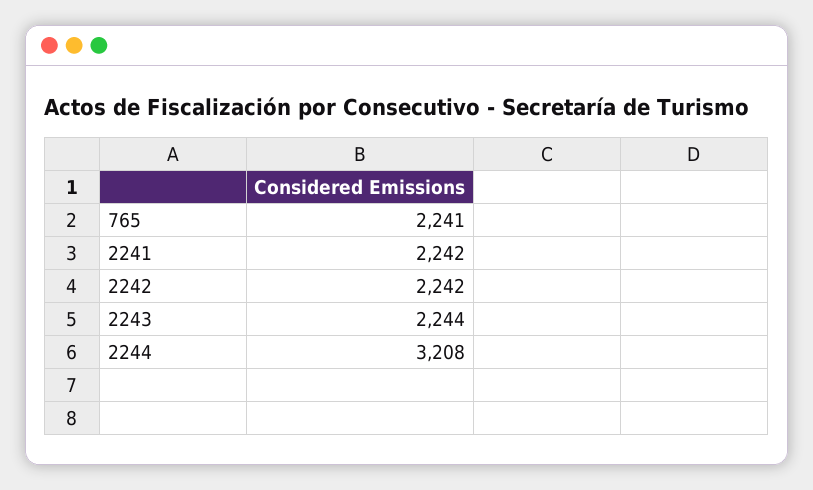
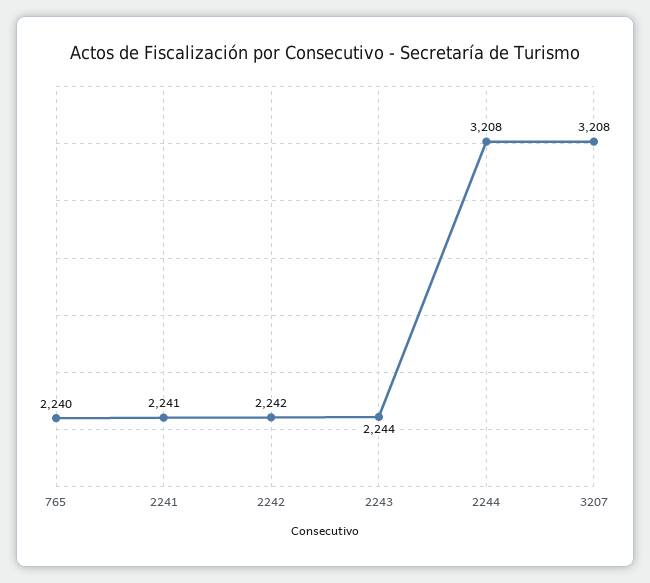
  {
-   "765": 2241,
+   "765": 2240,
-   "2241": 2242,
+   "2241": 2241,
    "2242": 2242,
    "2243": 2244,
-   "2244": 3208
+   "2244": 3208,
+   "3207": 3208
  }

